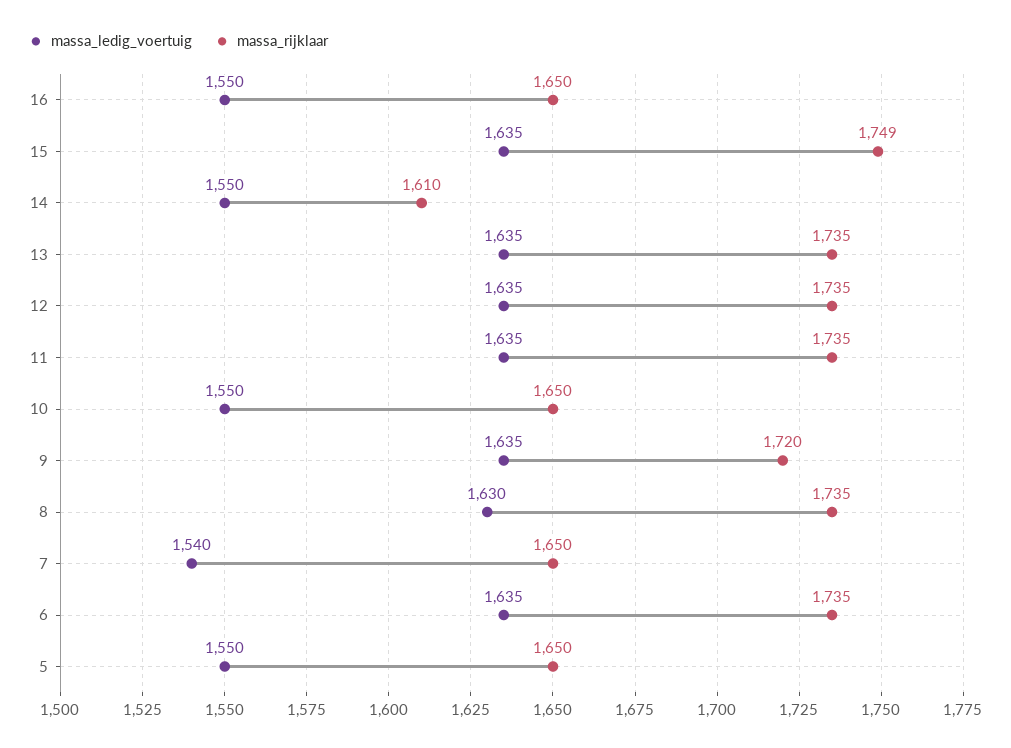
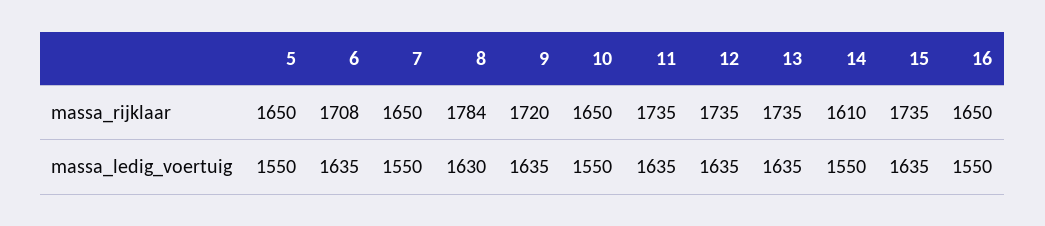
  {
    "massa_ledig_voertuig": {
      "16": 1550,
      "15": 1635,
      "14": 1550,
      "13": 1635,
      "12": 1635,
      "11": 1635,
      "10": 1550,
      "9": 1635,
      "8": 1630,
-     "7": 1540,
+     "7": 1550,
      "6": 1635,
      "5": 1550
    },
    "massa_rijklaar": {
      "16": 1650,
-     "15": 1749,
+     "15": 1735,
      "14": 1610,
      "13": 1735,
      "12": 1735,
      "11": 1735,
      "10": 1650,
      "9": 1720,
-     "8": 1735,
+     "8": 1784,
      "7": 1650,
-     "6": 1735,
+     "6": 1708,
      "5": 1650
    }
  }

